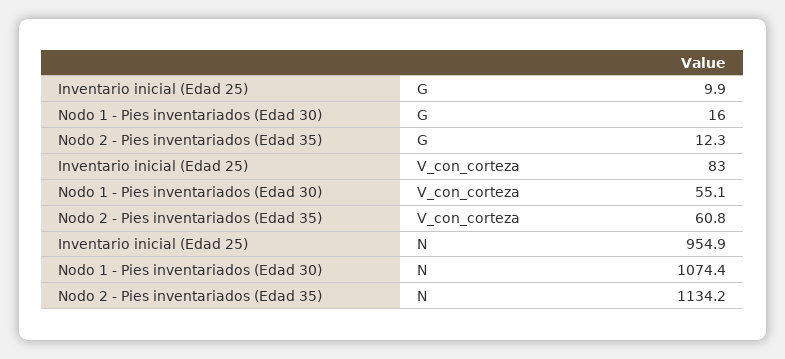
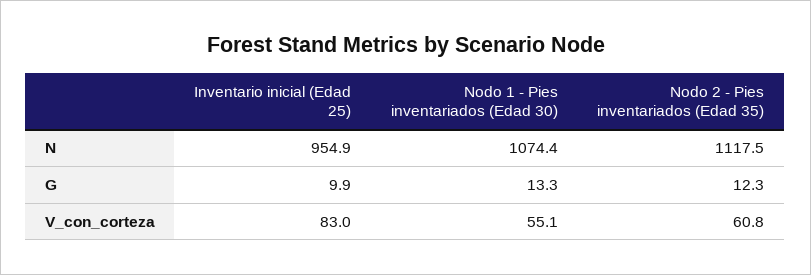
  {
    "Inventario inicial (Edad 25)": {
      "G": 9.9,
      "V_con_corteza": 83,
      "N": 954.9
    },
    "Nodo 1 - Pies inventariados (Edad 30)": {
-     "G": 16,
+     "G": 13.3,
      "V_con_corteza": 55.1,
      "N": 1074.4
    },
    "Nodo 2 - Pies inventariados (Edad 35)": {
      "G": 12.3,
      "V_con_corteza": 60.8,
-     "N": 1134.2
+     "N": 1117.5
    }
  }

